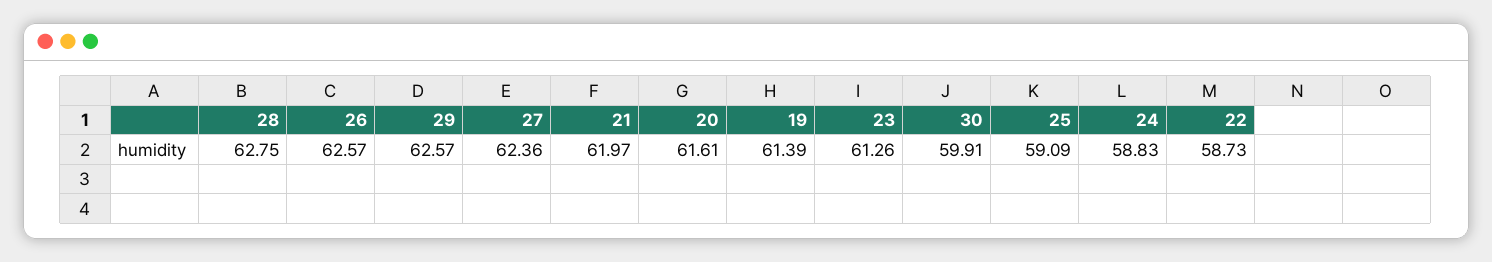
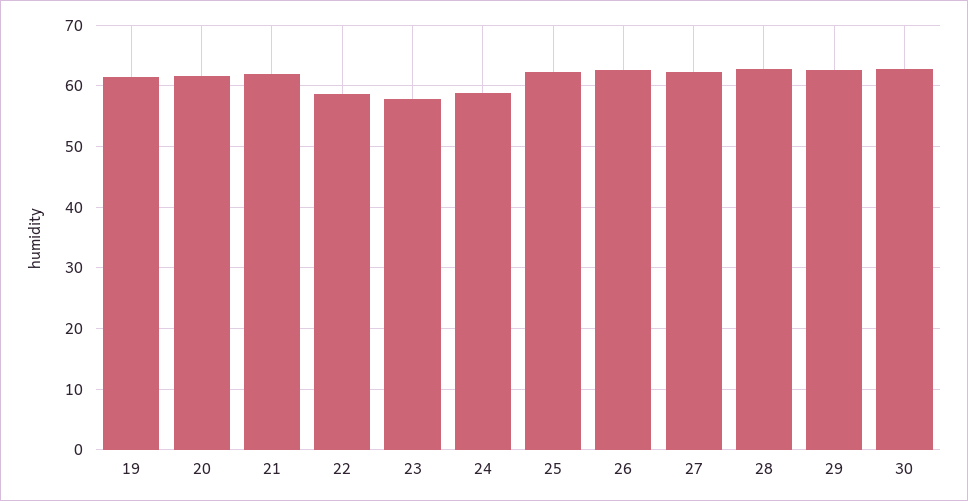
  {
    "28": 62.75,
    "26": 62.57,
    "29": 62.57,
    "27": 62.36,
    "21": 61.97,
    "20": 61.61,
    "19": 61.39,
-   "23": 61.26,
+   "23": 58,
-   "30": 59.91,
+   "30": 63,
-   "25": 59.09,
+   "25": 62,
    "24": 58.83,
    "22": 58.73
  }

